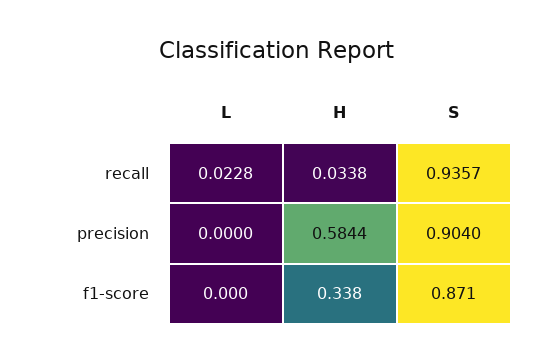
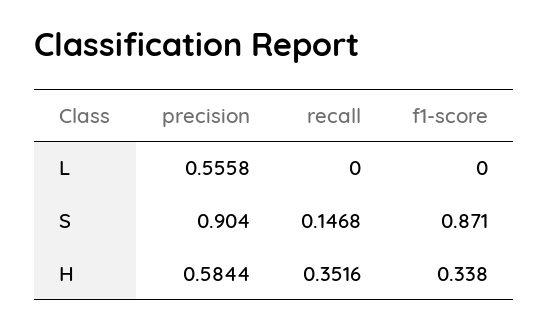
  {
    "L": {
-     "recall": 0.0228,
+     "recall": 0,
-     "precision": 0,
+     "precision": 0.5558,
      "f1-score": 0
    },
    "H": {
-     "recall": 0.0338,
+     "recall": 0.3516,
      "precision": 0.5844,
      "f1-score": 0.338
    },
    "S": {
-     "recall": 0.9357,
+     "recall": 0.1468,
      "precision": 0.904,
      "f1-score": 0.871
    }
  }

